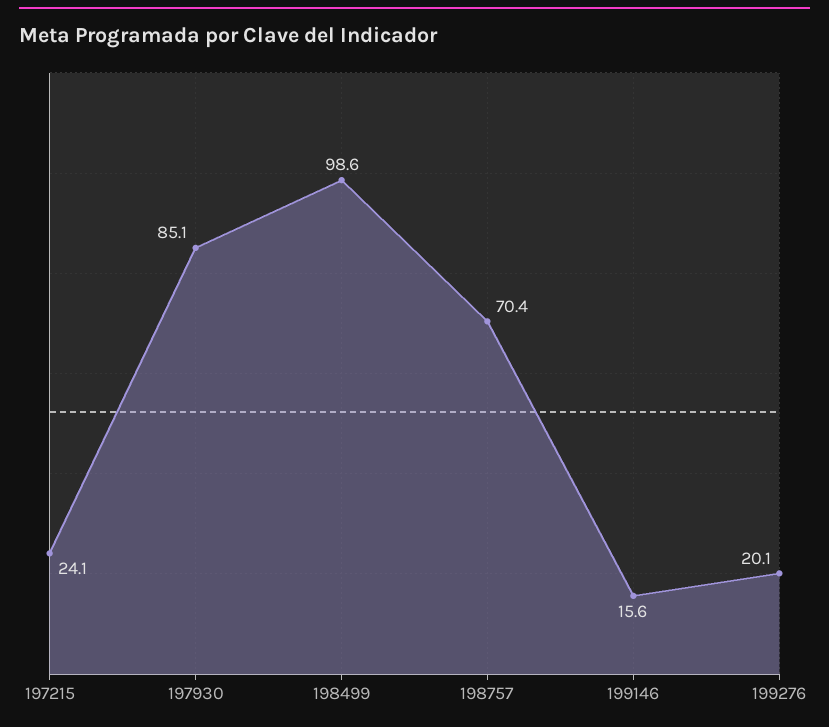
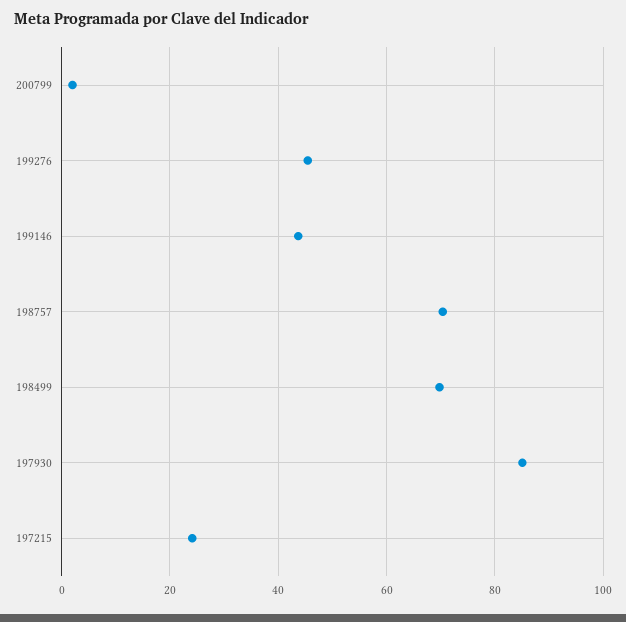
  {
    "197215": 24.1,
    "197930": 85.1,
-   "198499": 98.6,
+   "198499": 70,
    "198757": 70.4,
-   "199146": 15.6,
+   "199146": 44,
-   "199276": 20.1
+   "199276": 46,
+   "200799": 2
  }

